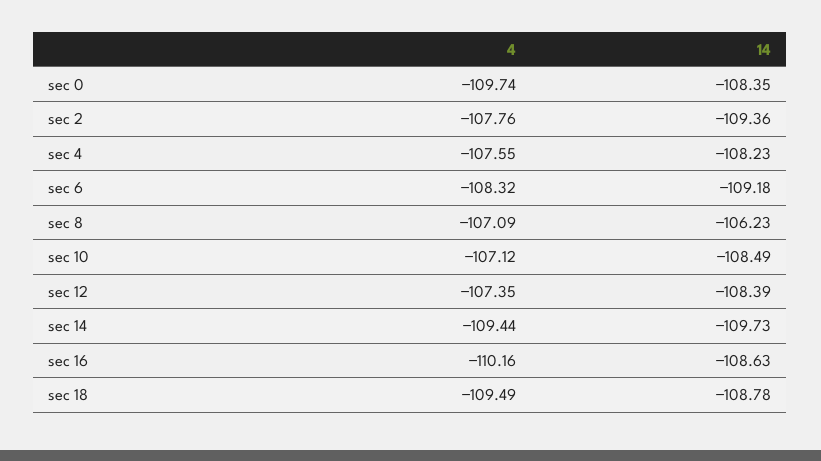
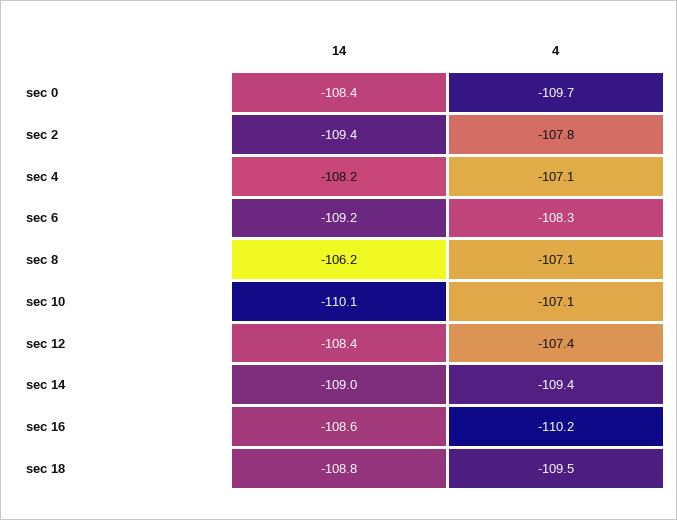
  {
    "4": {
      "sec 0": -109.74,
      "sec 2": -107.76,
-     "sec 4": -107.55,
+     "sec 4": -107.1,
      "sec 6": -108.32,
      "sec 8": -107.09,
      "sec 10": -107.12,
      "sec 12": -107.35,
      "sec 14": -109.44,
      "sec 16": -110.16,
      "sec 18": -109.49
    },
    "14": {
      "sec 0": -108.35,
      "sec 2": -109.36,
      "sec 4": -108.23,
      "sec 6": -109.18,
      "sec 8": -106.23,
-     "sec 10": -108.49,
+     "sec 10": -110.1,
      "sec 12": -108.39,
-     "sec 14": -109.73,
+     "sec 14": -109,
      "sec 16": -108.63,
      "sec 18": -108.78
    }
  }

